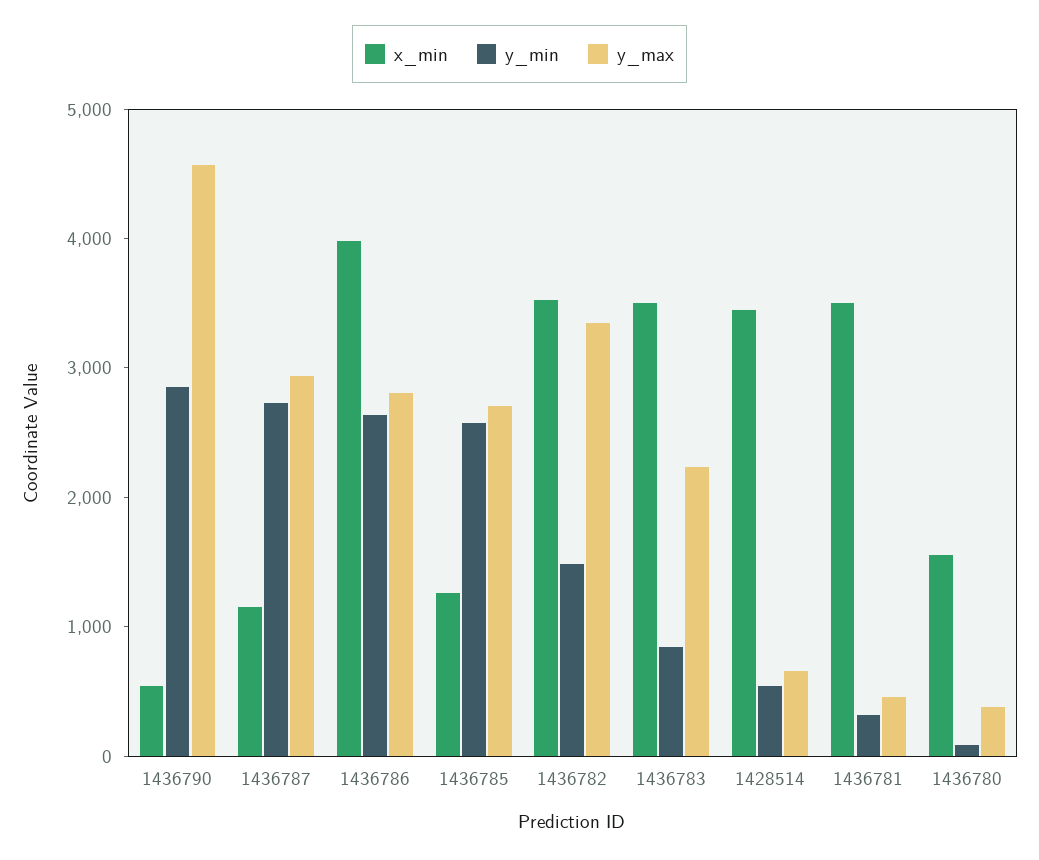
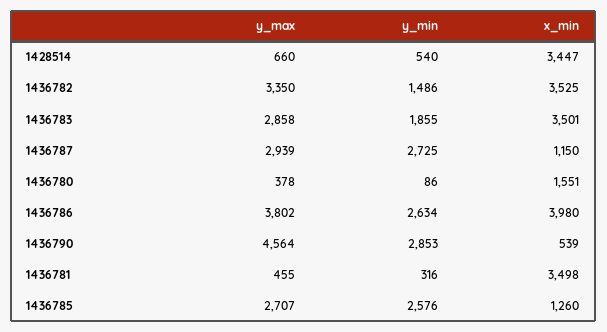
  {
    "x_min": {
      "1436790": 539,
      "1436787": 1150,
      "1436786": 3980,
      "1436785": 1260,
      "1436782": 3525,
      "1436783": 3501,
      "1428514": 3447,
      "1436781": 3498,
      "1436780": 1551
    },
    "y_min": {
      "1436790": 2853,
      "1436787": 2725,
      "1436786": 2634,
      "1436785": 2576,
      "1436782": 1486,
-     "1436783": 800,
+     "1436783": 1855,
      "1428514": 540,
      "1436781": 316,
      "1436780": 86
    },
    "y_max": {
      "1436790": 4564,
      "1436787": 2939,
-     "1436786": 2800,
+     "1436786": 3802,
      "1436785": 2707,
      "1436782": 3350,
-     "1436783": 2200,
+     "1436783": 2858,
      "1428514": 660,
      "1436781": 455,
      "1436780": 378
    }
  }

